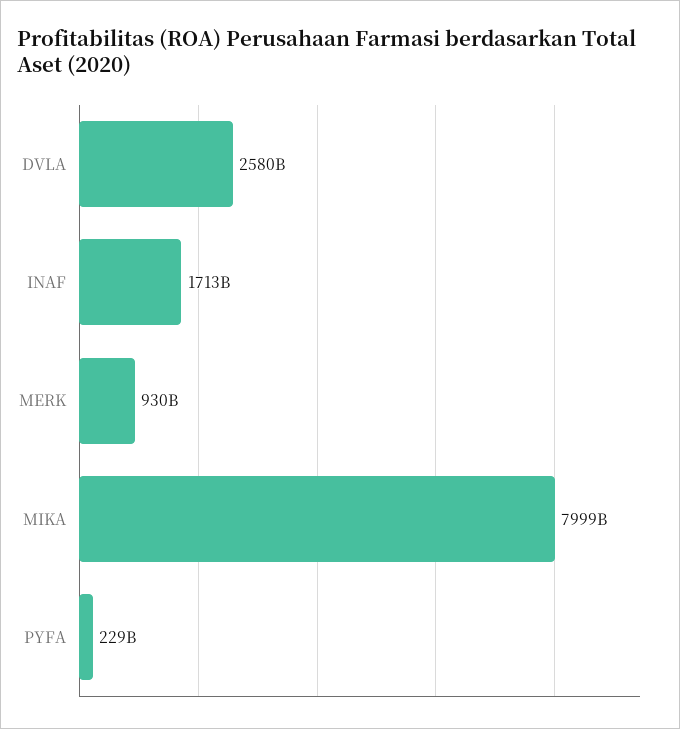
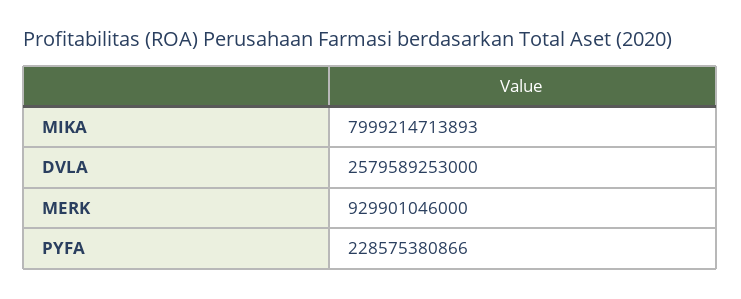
  {
    "DVLA": 2579589253000,
-   "INAF": 1713000000000,
    "MERK": 929901046000,
    "MIKA": 7999214713893,
    "PYFA": 228575380866
  }

